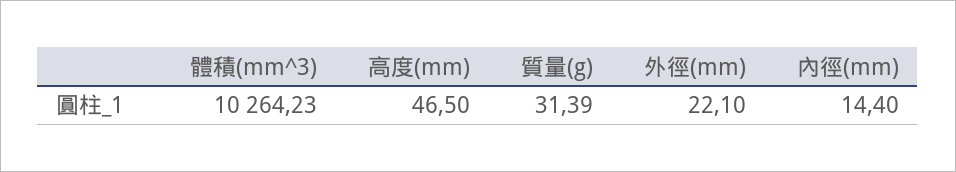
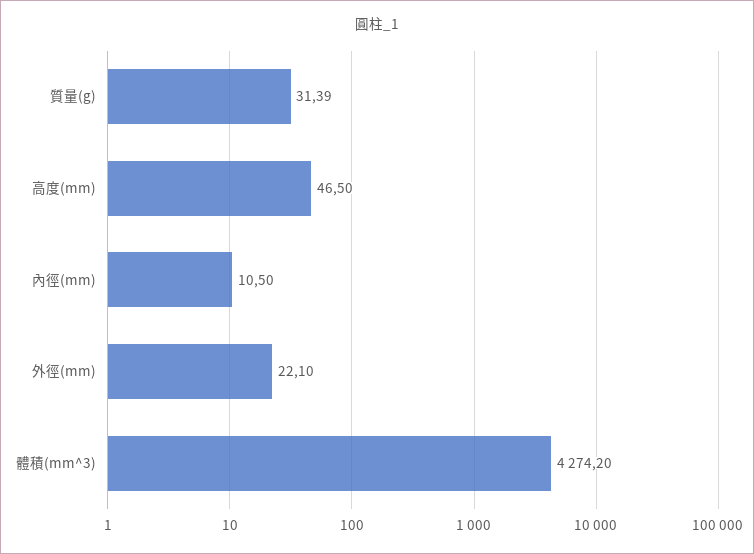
  {
-   "體積(mm^3)": 10264.23,
+   "體積(mm^3)": 4274.2,
    "高度(mm)": 46.5,
    "質量(g)": 31.39,
    "外徑(mm)": 22.1,
-   "內徑(mm)": 14.4
+   "內徑(mm)": 10.5
  }

